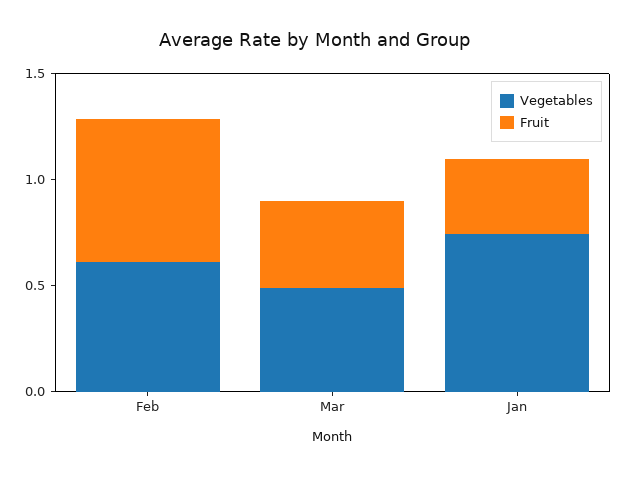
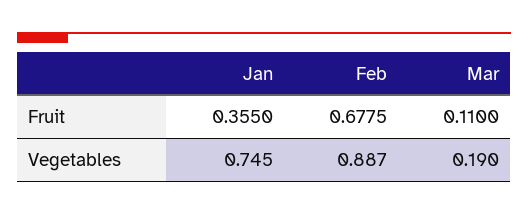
  {
    "Vegetables": {
-     "Feb": 0.6,
+     "Feb": 0.887,
-     "Mar": 0.5,
+     "Mar": 0.19,
      "Jan": 0.745
    },
    "Fruit": {
      "Feb": 0.6775,
-     "Mar": 0.4,
+     "Mar": 0.11,
      "Jan": 0.355
    }
  }

